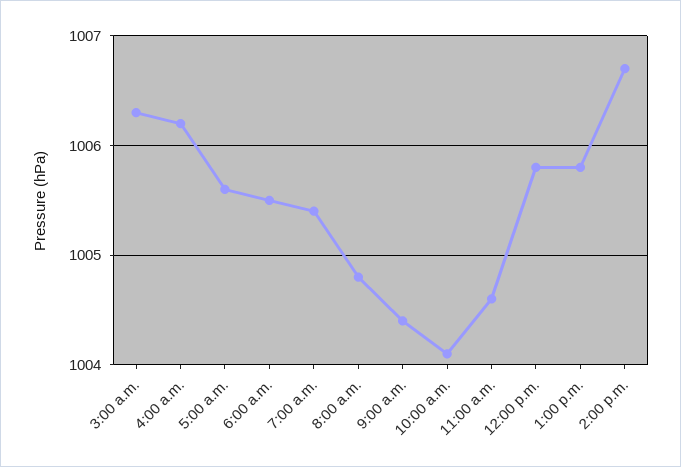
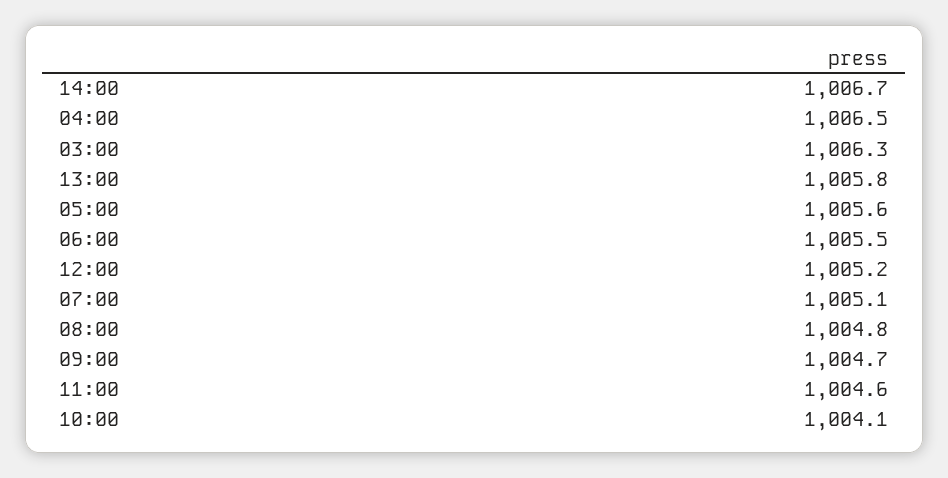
  {
    "3:00 a.m.": 1006.3,
-   "4:00 a.m.": 1006.2,
+   "4:00 a.m.": 1006.5,
    "5:00 a.m.": 1005.6,
    "6:00 a.m.": 1005.5,
-   "7:00 a.m.": 1005.4,
+   "7:00 a.m.": 1005.1,
    "8:00 a.m.": 1004.8,
-   "9:00 a.m.": 1004.4,
+   "9:00 a.m.": 1004.7,
    "10:00 a.m.": 1004.1,
    "11:00 a.m.": 1004.6,
-   "12:00 p.m.": 1005.8,
+   "12:00 p.m.": 1005.2,
    "1:00 p.m.": 1005.8,
    "2:00 p.m.": 1006.7
  }

